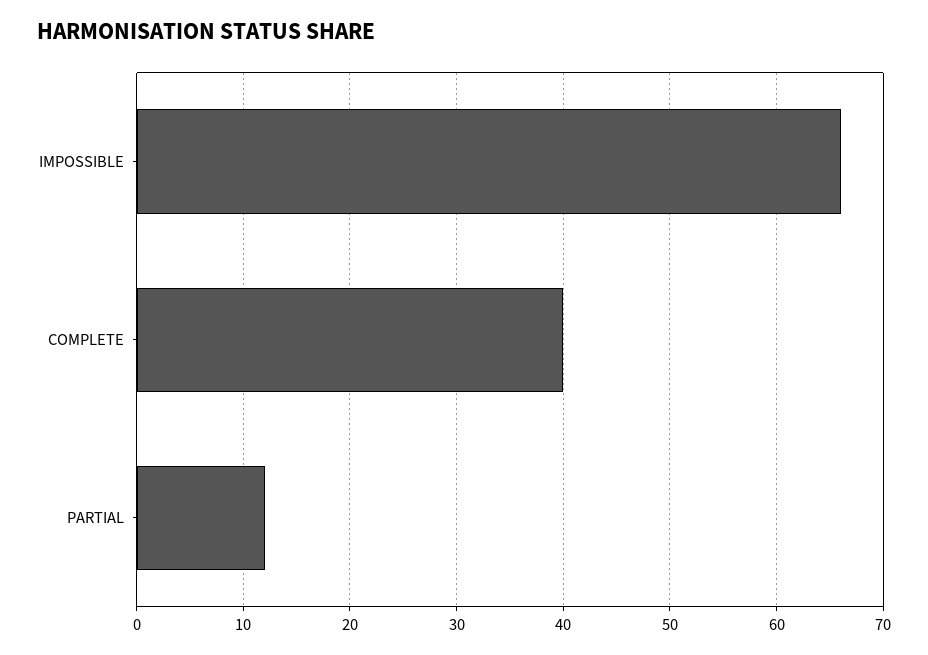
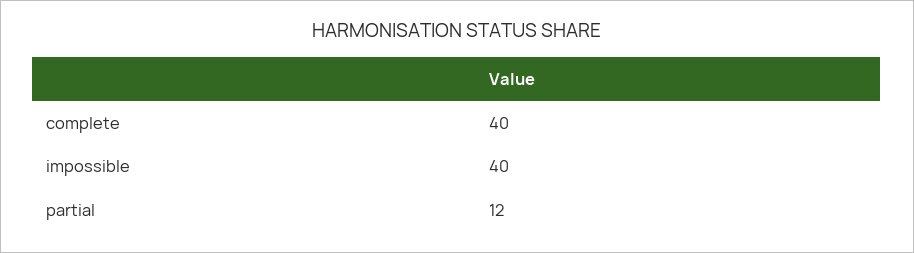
  {
-   "IMPOSSIBLE": 66,
+   "IMPOSSIBLE": 40,
    "COMPLETE": 40,
    "PARTIAL": 12
  }

